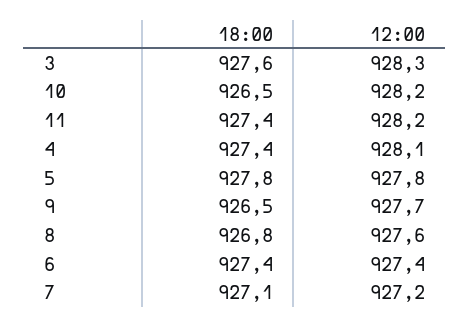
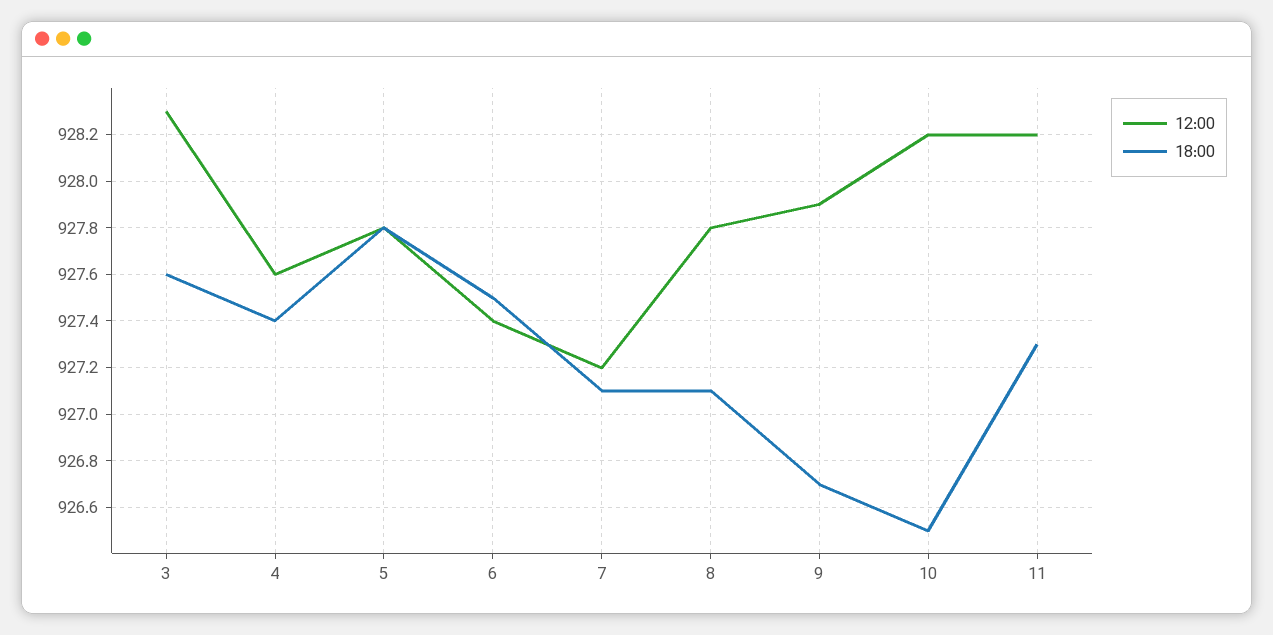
  {
    "18:00": {
      "3": 927.6,
      "10": 926.5,
-     "11": 927.4,
+     "11": 927.3,
      "4": 927.4,
      "5": 927.8,
-     "9": 926.5,
+     "9": 926.7,
-     "8": 926.8,
+     "8": 927.1,
-     "6": 927.4,
+     "6": 927.5,
      "7": 927.1
    },
    "12:00": {
      "3": 928.3,
      "10": 928.2,
      "11": 928.2,
-     "4": 928.1,
+     "4": 927.6,
      "5": 927.8,
-     "9": 927.7,
+     "9": 927.9,
-     "8": 927.6,
+     "8": 927.8,
      "6": 927.4,
      "7": 927.2
    }
  }

